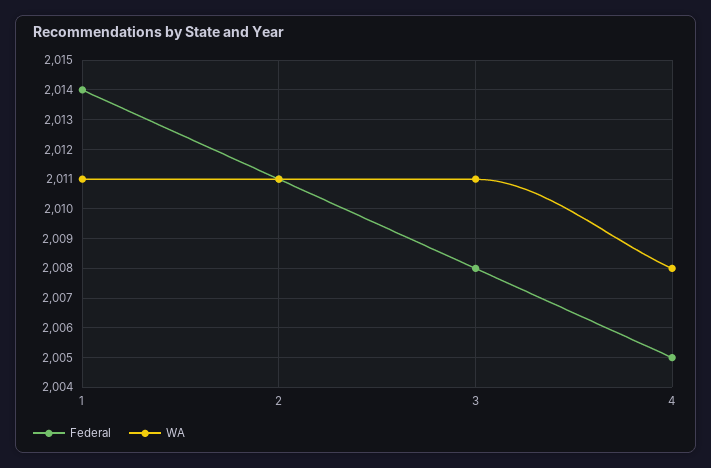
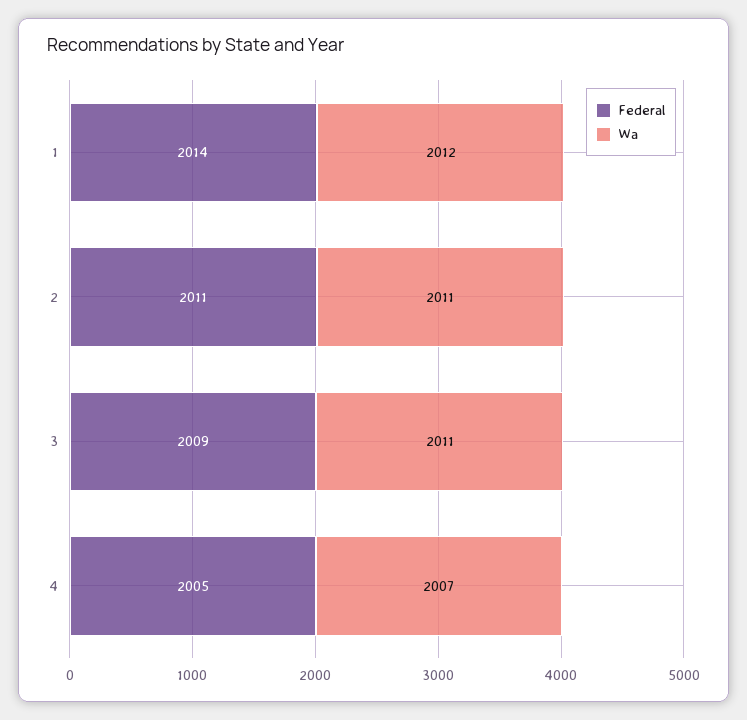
  {
    "Federal": {
      "1": 2014,
      "2": 2011,
-     "3": 2008,
+     "3": 2009,
      "4": 2005
    },
    "WA": {
-     "1": 2011,
+     "1": 2012,
      "2": 2011,
      "3": 2011,
-     "4": 2008
+     "4": 2007
    }
  }

